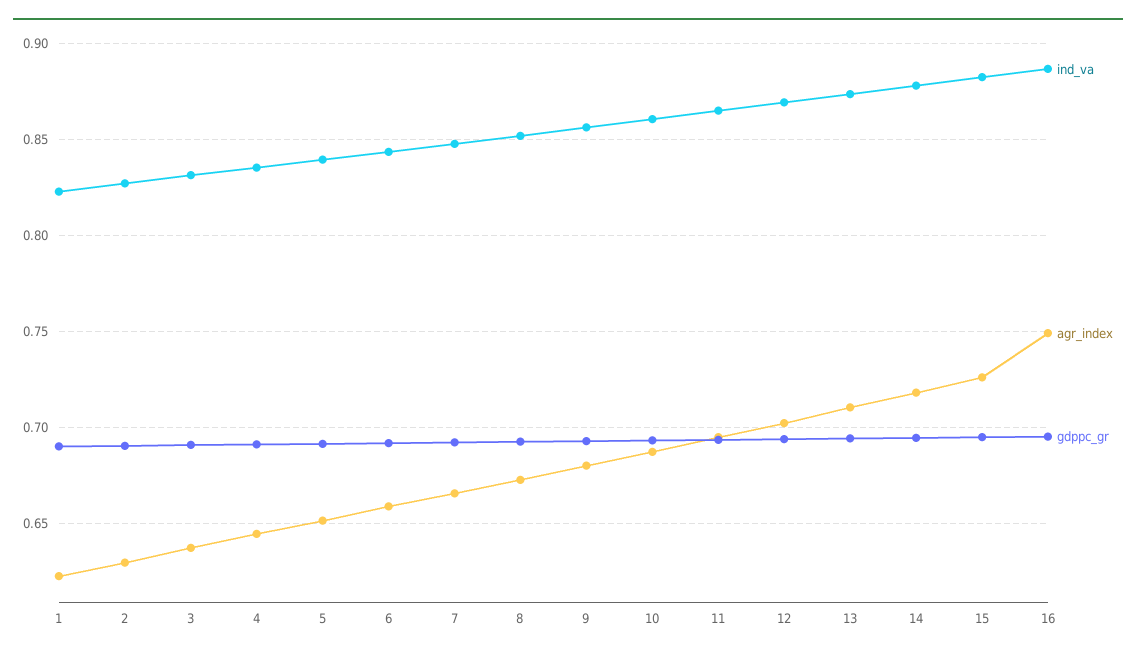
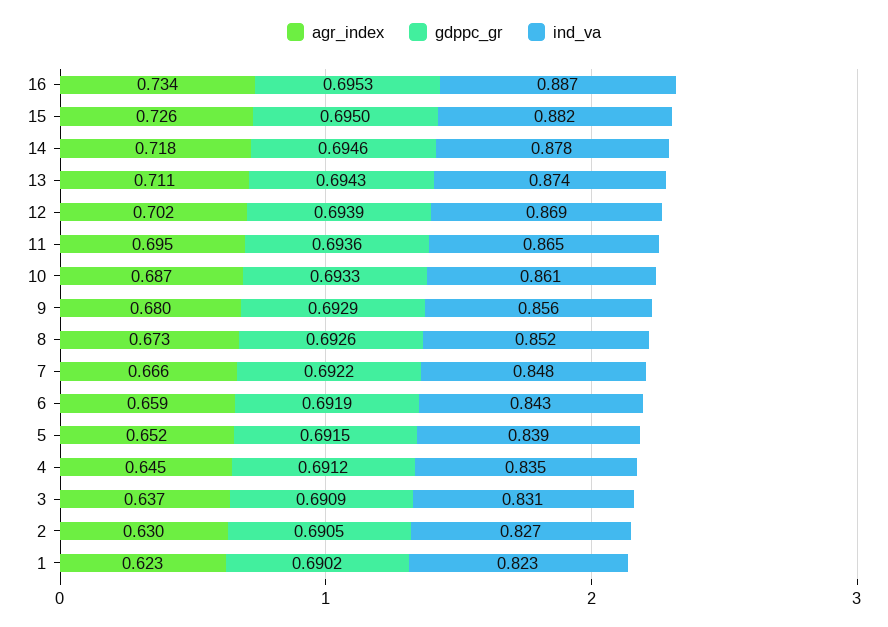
  {
    "ind_va": {
      "1": 0.823,
      "2": 0.827,
      "3": 0.831,
      "4": 0.835,
      "5": 0.839,
      "6": 0.843,
      "7": 0.848,
      "8": 0.852,
      "9": 0.856,
      "10": 0.861,
      "11": 0.865,
      "12": 0.869,
      "13": 0.874,
      "14": 0.878,
      "15": 0.882,
      "16": 0.887
    },
    "agr_index": {
      "1": 0.623,
      "2": 0.63,
      "3": 0.637,
      "4": 0.645,
      "5": 0.652,
      "6": 0.659,
      "7": 0.666,
      "8": 0.673,
      "9": 0.68,
      "10": 0.687,
      "11": 0.695,
      "12": 0.702,
      "13": 0.711,
      "14": 0.718,
      "15": 0.726,
-     "16": 0.75
+     "16": 0.734
    },
    "gdppc_gr": {
      "1": 0.6902,
      "2": 0.6905,
      "3": 0.6909,
      "4": 0.6912,
      "5": 0.6915,
      "6": 0.6919,
      "7": 0.6922,
      "8": 0.6926,
      "9": 0.6929,
      "10": 0.6933,
      "11": 0.6936,
      "12": 0.6939,
      "13": 0.6943,
      "14": 0.6946,
      "15": 0.695,
      "16": 0.6953
    }
  }

